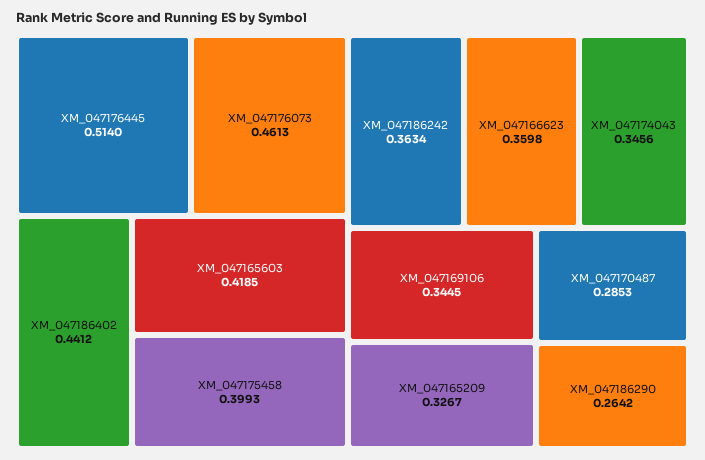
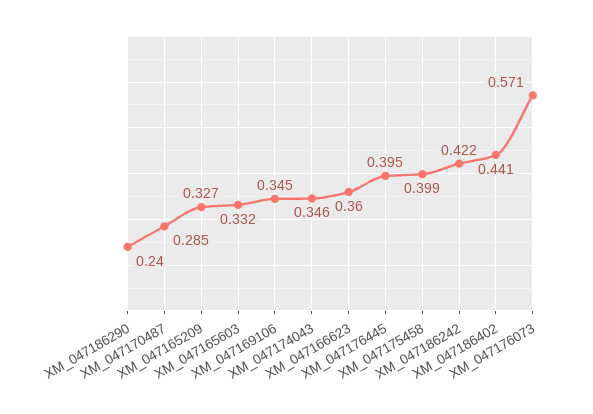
  {
-   "XM_047176445": 0.514,
+   "XM_047176445": 0.395,
-   "XM_047176073": 0.4613,
+   "XM_047176073": 0.571,
    "XM_047186402": 0.4412,
-   "XM_047165603": 0.4185,
+   "XM_047165603": 0.332,
    "XM_047175458": 0.3993,
-   "XM_047186242": 0.3634,
+   "XM_047186242": 0.422,
    "XM_047166623": 0.3598,
    "XM_047174043": 0.3456,
    "XM_047169106": 0.3445,
    "XM_047165209": 0.3267,
    "XM_047170487": 0.2853,
-   "XM_047186290": 0.2642
+   "XM_047186290": 0.24
  }

